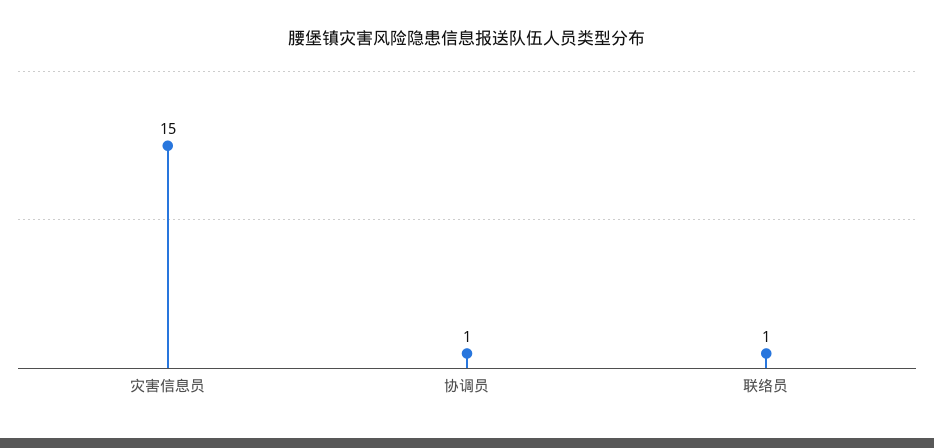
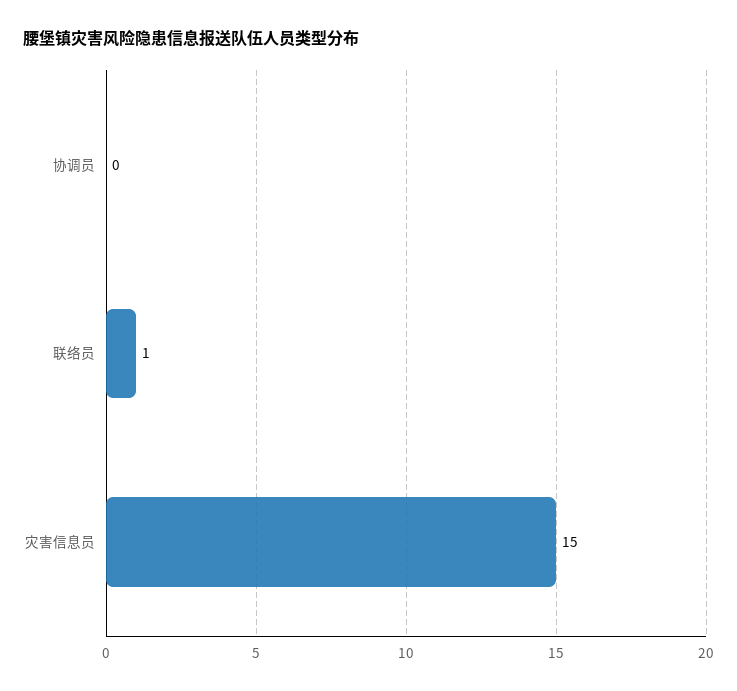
  {
    "灾害信息员": 15,
-   "协调员": 1,
+   "协调员": 0,
    "联络员": 1
  }

